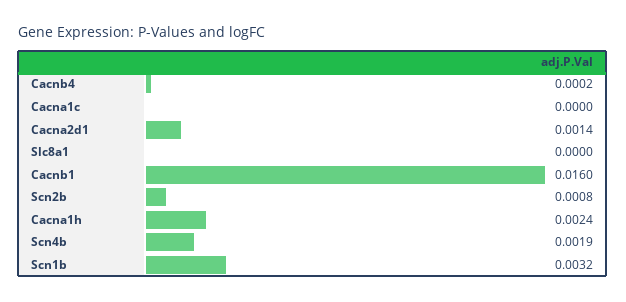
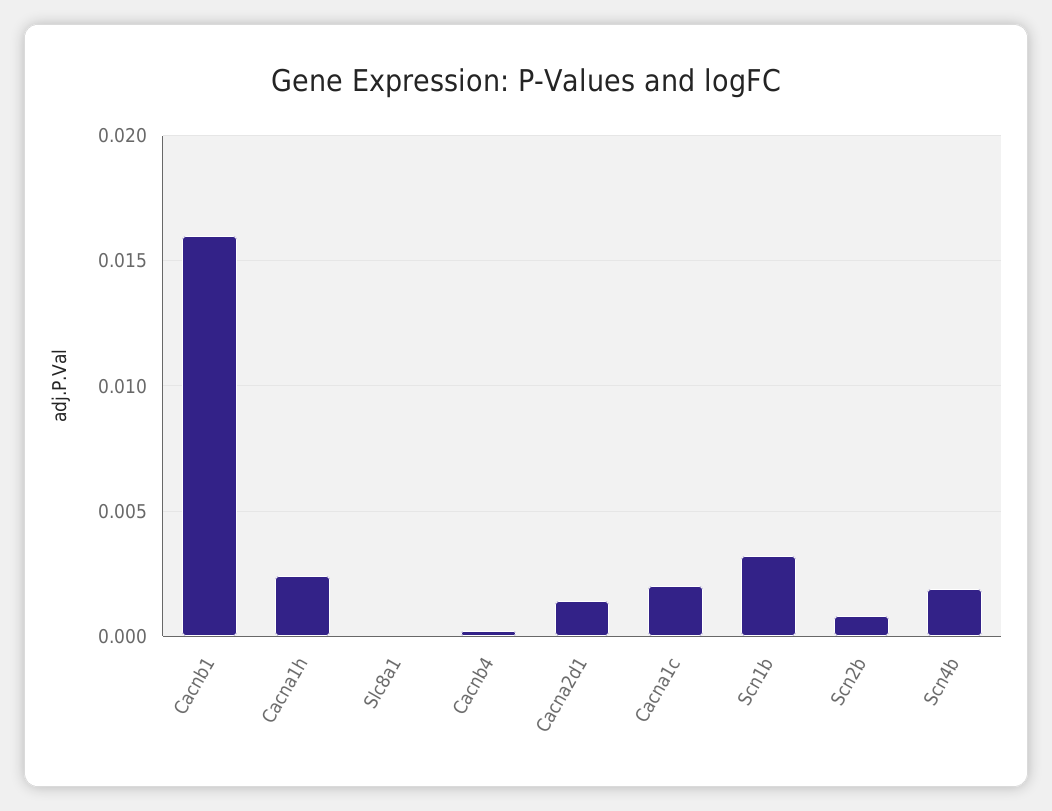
  {
    "Cacnb4": 0.0002,
-   "Cacna1c": 0,
+   "Cacna1c": 0.002,
    "Cacna2d1": 0.0014,
    "Slc8a1": 0,
    "Cacnb1": 0.016,
    "Scn2b": 0.0008,
    "Cacna1h": 0.0024,
    "Scn4b": 0.0019,
    "Scn1b": 0.0032
  }

